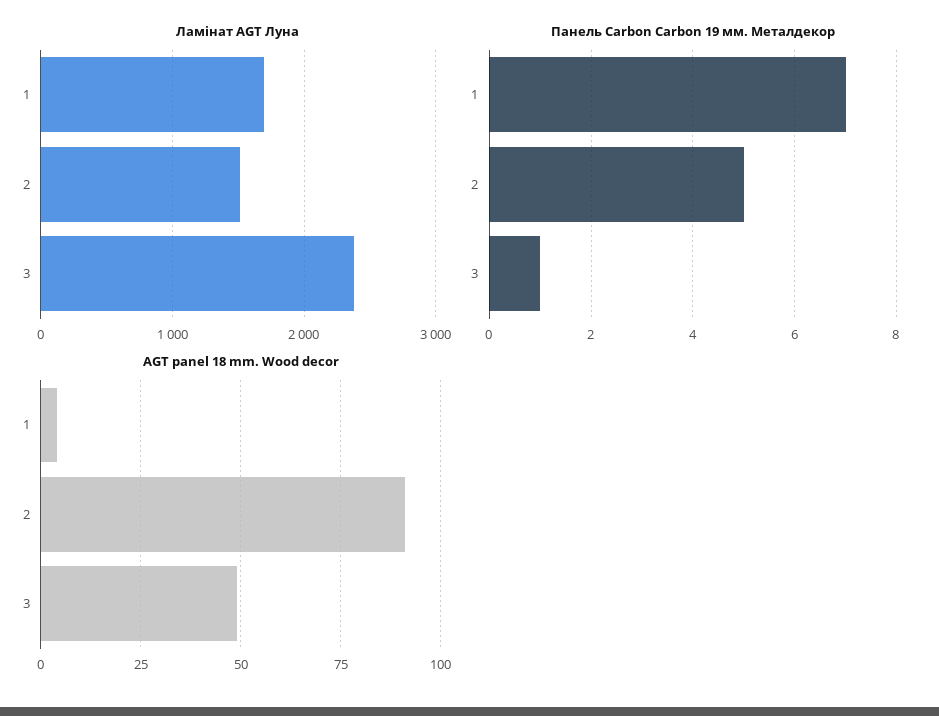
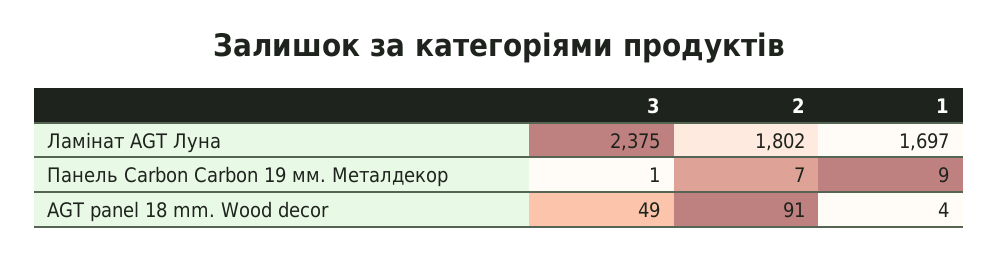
  {
    "Ламінат AGT Луна": {
      "1": 1697,
-     "2": 1500,
+     "2": 1802,
      "3": 2375
    },
    "Панель Carbon Carbon 19 мм. Металдекор": {
-     "1": 7,
+     "1": 9,
-     "2": 5,
+     "2": 7,
      "3": 1
    },
    "AGT panel 18 mm. Wood decor": {
      "1": 4,
      "2": 91,
      "3": 49
    }
  }

